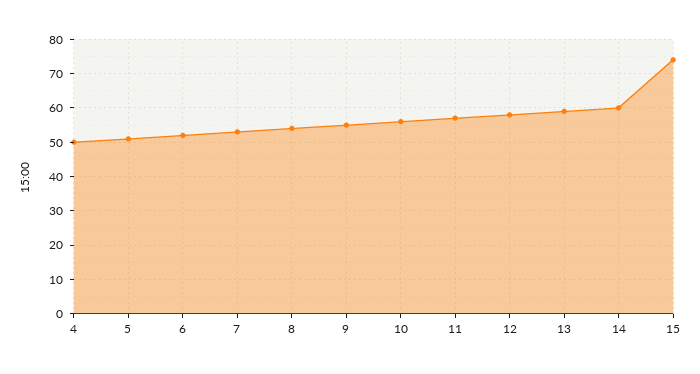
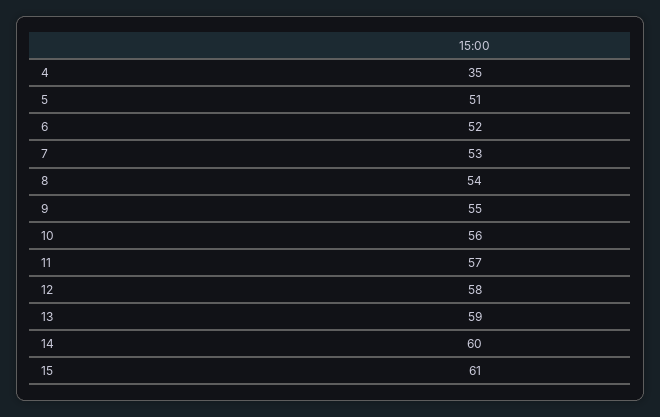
  {
-   "4": 50,
+   "4": 35,
    "5": 51,
    "6": 52,
    "7": 53,
    "8": 54,
    "9": 55,
    "10": 56,
    "11": 57,
    "12": 58,
    "13": 59,
    "14": 60,
-   "15": 75
+   "15": 61
  }

